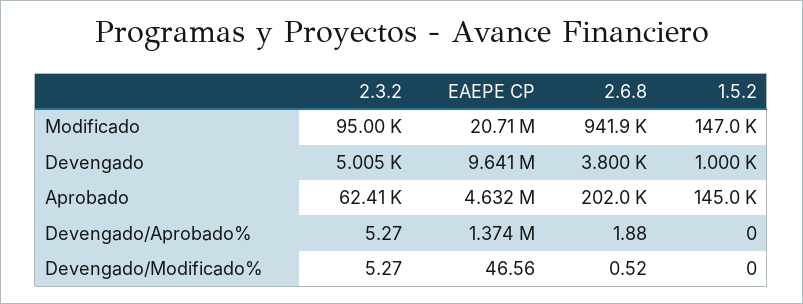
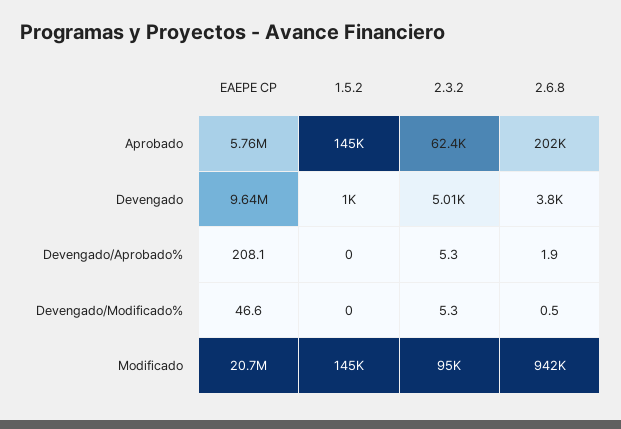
  {
    "2.3.2": {
      "Modificado": 95000,
      "Devengado": 5005,
      "Aprobado": 62410,
      "Devengado/Aprobado%": 5.27,
      "Devengado/Modificado%": 5.27
    },
    "EAEPE CP": {
      "Modificado": 20710000,
      "Devengado": 9641000,
-     "Aprobado": 4632000,
+     "Aprobado": 5760000,
-     "Devengado/Aprobado%": 1374000,
+     "Devengado/Aprobado%": 208.1,
      "Devengado/Modificado%": 46.56
    },
    "2.6.8": {
      "Modificado": 941900,
      "Devengado": 3800,
      "Aprobado": 202000,
      "Devengado/Aprobado%": 1.88,
      "Devengado/Modificado%": 0.52
    },
    "1.5.2": {
-     "Modificado": 147000,
+     "Modificado": 145000,
      "Devengado": 1000,
      "Aprobado": 145000,
      "Devengado/Aprobado%": 0,
      "Devengado/Modificado%": 0
    }
  }

